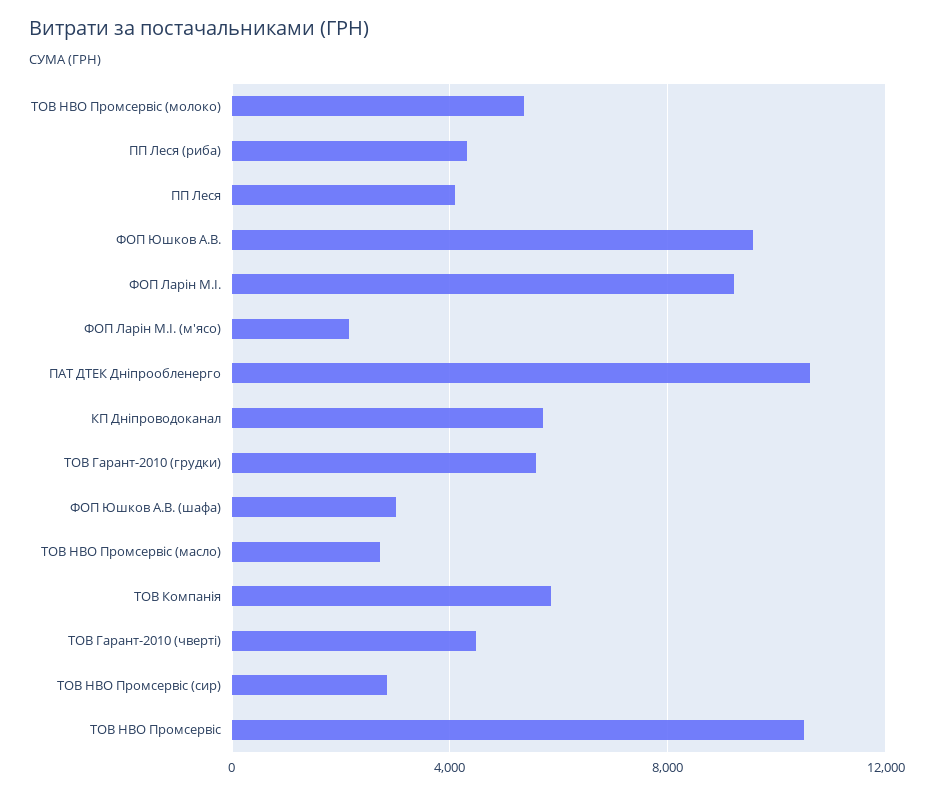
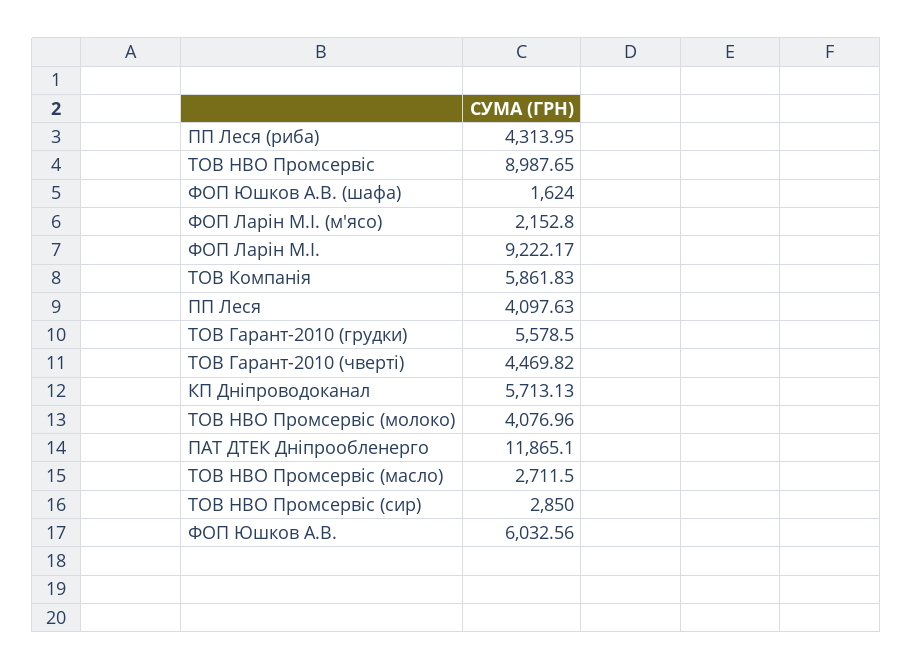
  {
-   "ТОВ НВО Промсервіс (молоко)": 5500,
+   "ТОВ НВО Промсервіс (молоко)": 4076.96,
    "ПП Леся (риба)": 4313.95,
    "ПП Леся": 4097.63,
-   "ФОП Юшков А.В.": 9500,
+   "ФОП Юшков А.В.": 6032.56,
    "ФОП Ларін М.І.": 9222.17,
    "ФОП Ларін М.І. (м'ясо)": 2152.8,
-   "ПАТ ДТЕК Дніпрообленерго": 10500,
+   "ПАТ ДТЕК Дніпрообленерго": 11865.1,
    "КП Дніпроводоканал": 5713.13,
    "ТОВ Гарант-2010 (грудки)": 5578.5,
-   "ФОП Юшков А.В. (шафа)": 3000,
+   "ФОП Юшков А.В. (шафа)": 1624,
    "ТОВ НВО Промсервіс (масло)": 2711.5,
    "ТОВ Компанія": 5861.83,
    "ТОВ Гарант-2010 (чверті)": 4469.82,
    "ТОВ НВО Промсервіс (сир)": 2850,
-   "ТОВ НВО Промсервіс": 10500
+   "ТОВ НВО Промсервіс": 8987.65
  }

